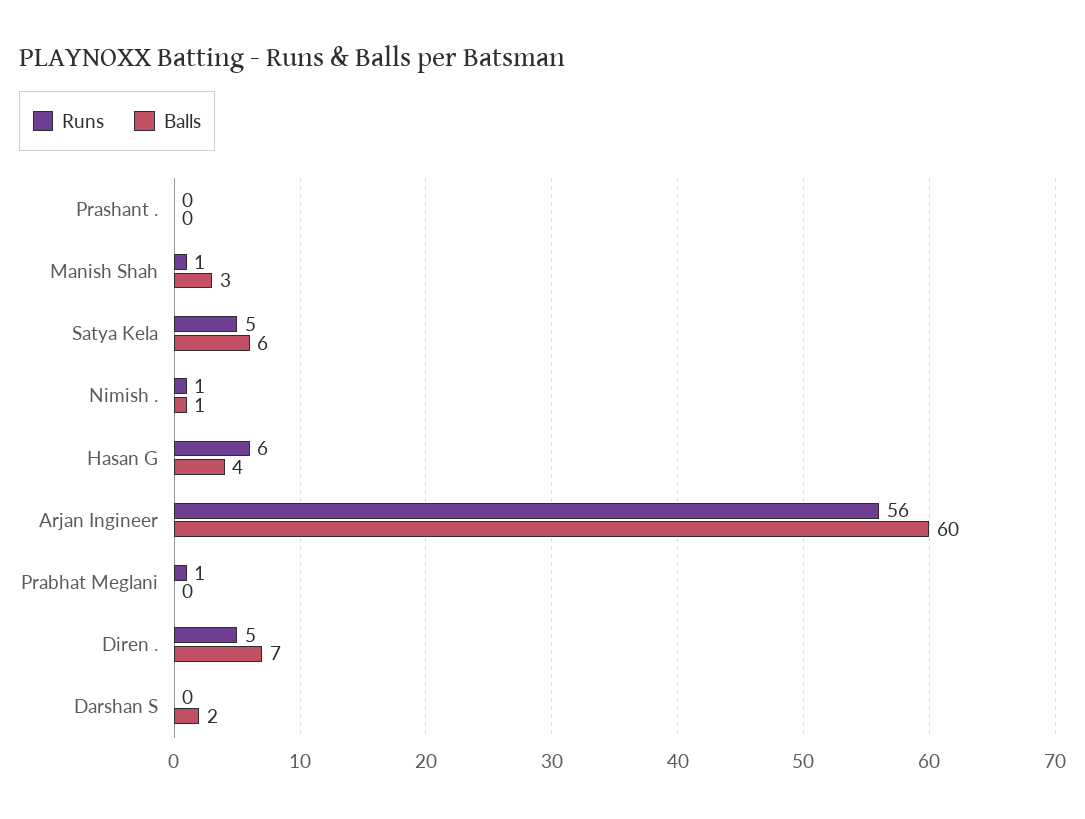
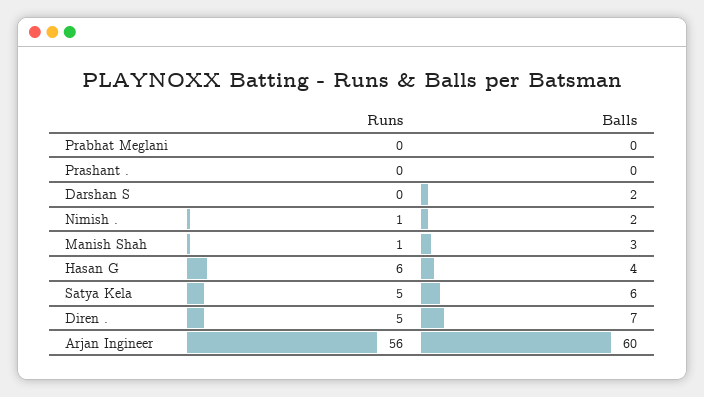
  {
    "Runs": {
      "Prashant .": 0,
      "Manish Shah": 1,
      "Satya Kela": 5,
      "Nimish .": 1,
      "Hasan G": 6,
      "Arjan Ingineer": 56,
-     "Prabhat Meglani": 1,
+     "Prabhat Meglani": 0,
      "Diren .": 5,
      "Darshan S": 0
    },
    "Balls": {
      "Prashant .": 0,
      "Manish Shah": 3,
      "Satya Kela": 6,
-     "Nimish .": 1,
+     "Nimish .": 2,
      "Hasan G": 4,
      "Arjan Ingineer": 60,
      "Prabhat Meglani": 0,
      "Diren .": 7,
      "Darshan S": 2
    }
  }

